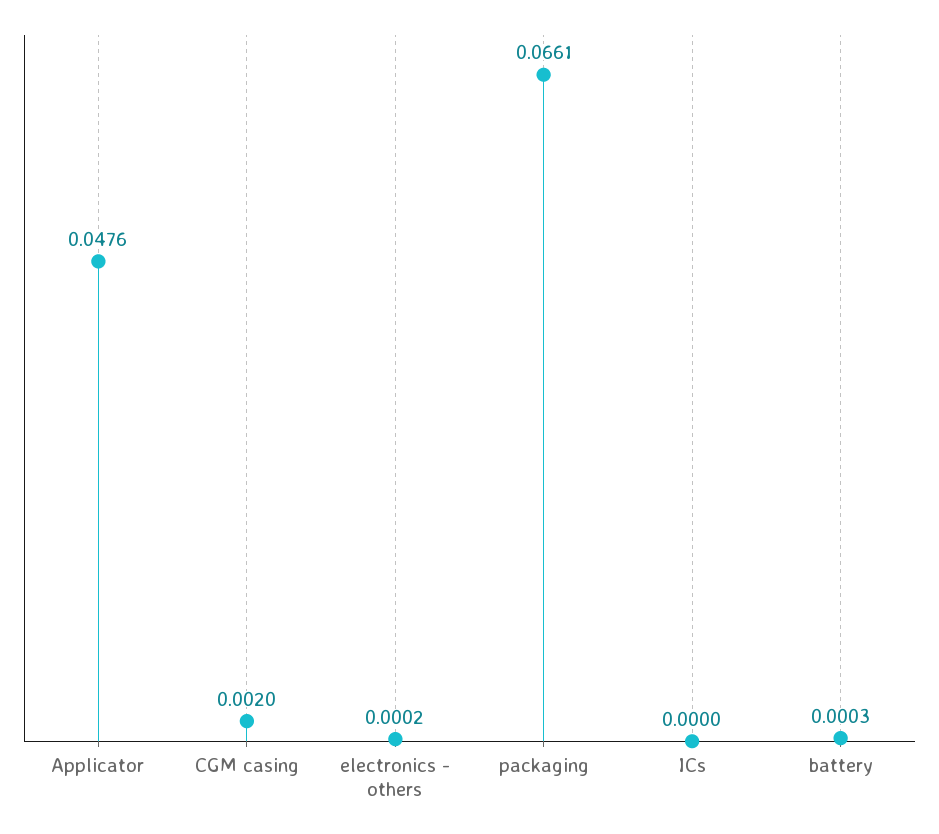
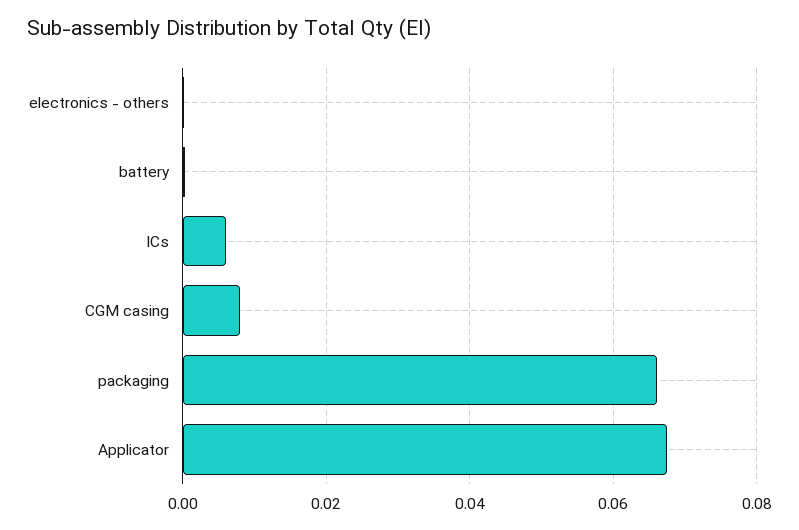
  {
-   "Applicator": 0.0476,
+   "Applicator": 0.068,
-   "CGM casing": 0.002,
+   "CGM casing": 0.008,
    "electronics - others": 0.0002,
    "packaging": 0.0661,
-   "ICs": 0,
+   "ICs": 0.006,
    "battery": 0.0003
  }

